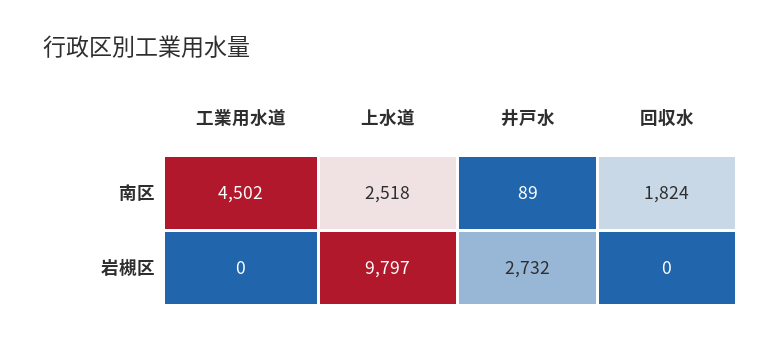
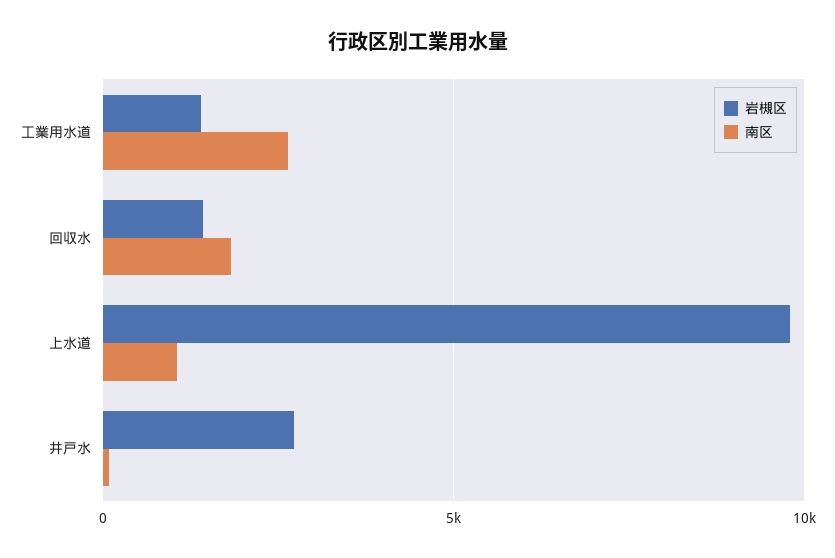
  {
    "南区": {
-     "工業用水道": 4502,
+     "工業用水道": 2500,
-     "上水道": 2518,
+     "上水道": 1000,
      "井戸水": 89,
      "回収水": 1824
    },
    "岩槻区": {
-     "工業用水道": 0,
+     "工業用水道": 1500,
      "上水道": 9797,
      "井戸水": 2732,
-     "回収水": 0
+     "回収水": 1500
    }
  }

